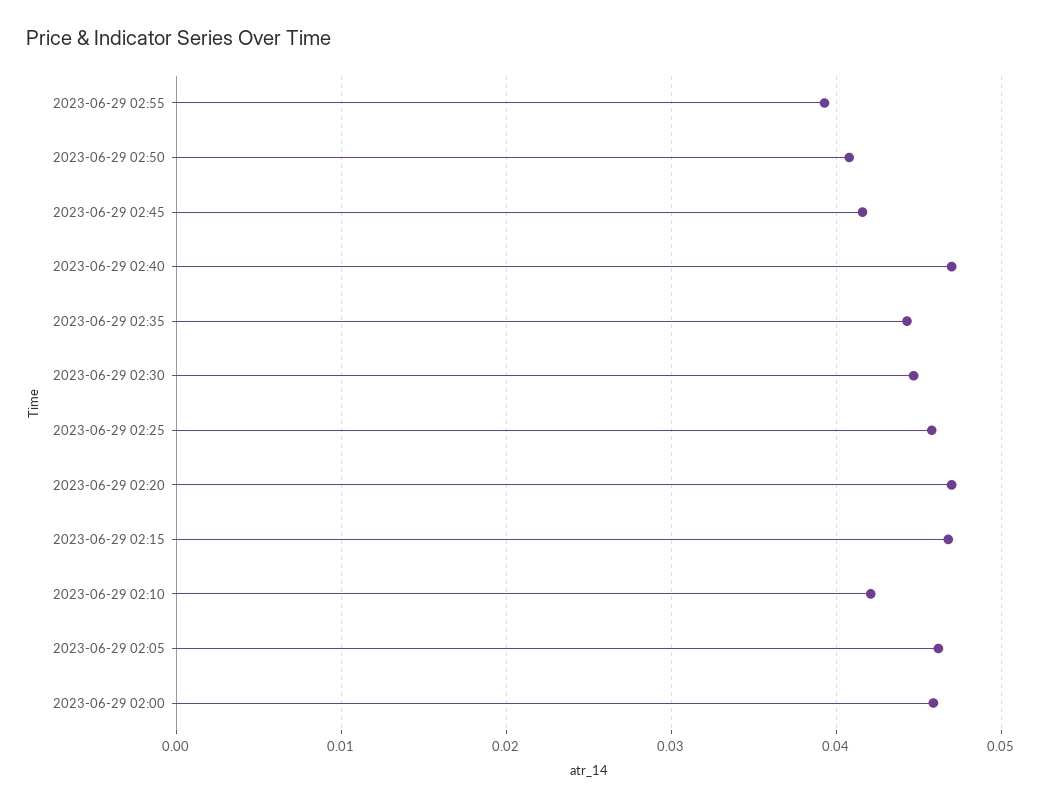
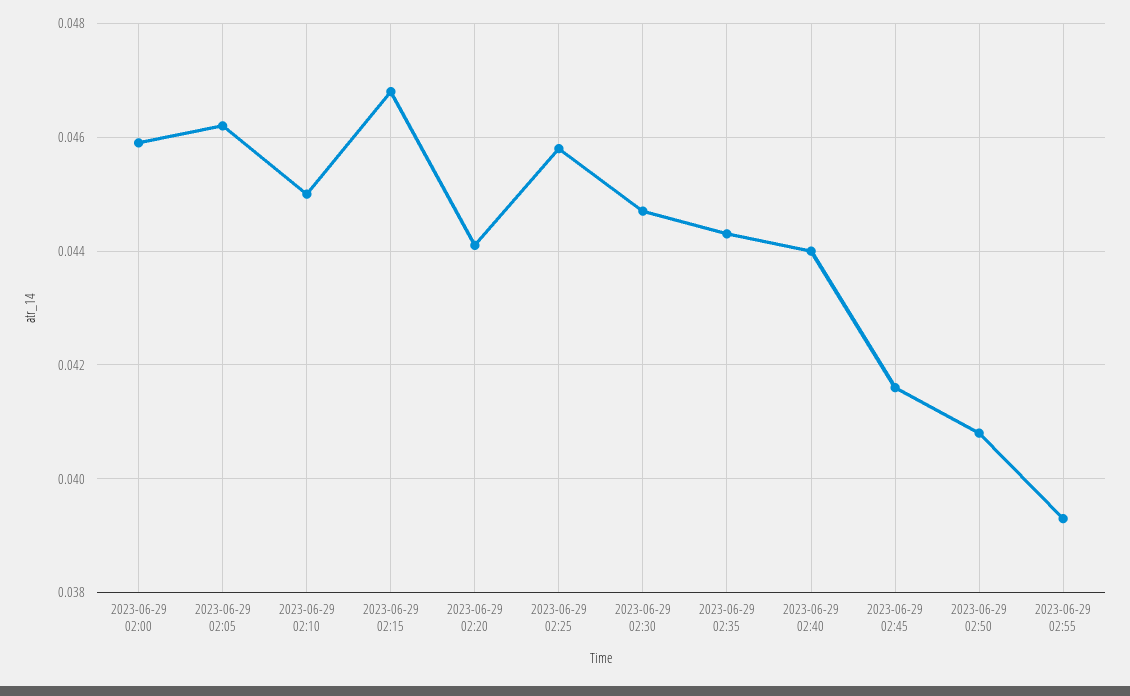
  {
    "2023-06-29 02:55": 0.0395,
    "2023-06-29 02:50": 0.041,
    "2023-06-29 02:45": 0.0415,
-   "2023-06-29 02:40": 0.047,
+   "2023-06-29 02:40": 0.044,
    "2023-06-29 02:35": 0.0445,
    "2023-06-29 02:30": 0.0445,
    "2023-06-29 02:25": 0.046,
-   "2023-06-29 02:20": 0.047,
+   "2023-06-29 02:20": 0.044,
    "2023-06-29 02:15": 0.047,
-   "2023-06-29 02:10": 0.042,
+   "2023-06-29 02:10": 0.045,
    "2023-06-29 02:05": 0.046,
    "2023-06-29 02:00": 0.046
  }

